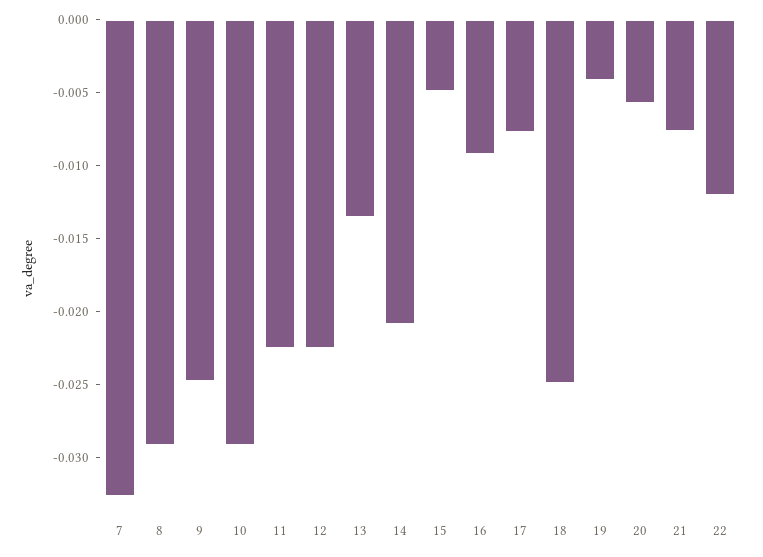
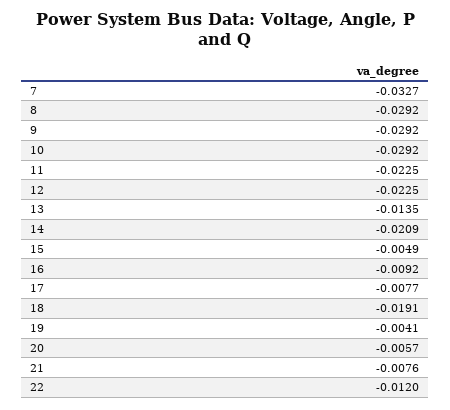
  {
    "7": -0.0327,
    "8": -0.0292,
-   "9": -0.025,
+   "9": -0.0292,
    "10": -0.0292,
    "11": -0.0225,
    "12": -0.0225,
    "13": -0.0135,
    "14": -0.0209,
    "15": -0.0049,
    "16": -0.0092,
    "17": -0.0077,
-   "18": -0.025,
+   "18": -0.0191,
    "19": -0.0041,
    "20": -0.0057,
    "21": -0.0076,
    "22": -0.012
  }

